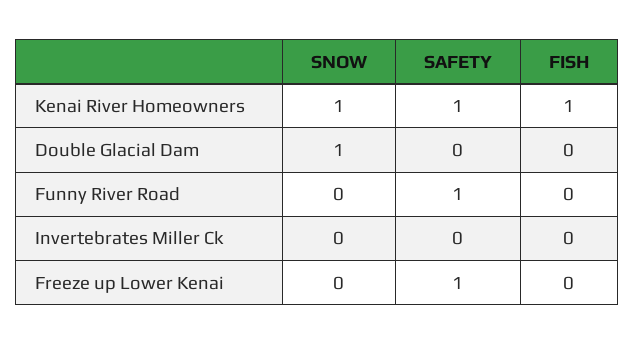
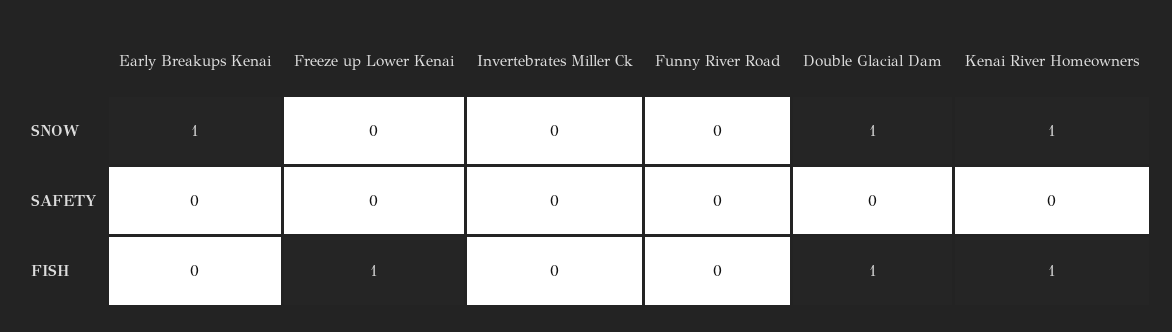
  {
    "SNOW": {
      "Kenai River Homeowners": 1,
      "Double Glacial Dam": 1,
      "Funny River Road": 0,
      "Invertebrates Miller Ck": 0,
-     "Freeze up Lower Kenai": 0
+     "Freeze up Lower Kenai": 0,
+     "Early Breakups Kenai": 1
    },
    "SAFETY": {
-     "Kenai River Homeowners": 1,
+     "Kenai River Homeowners": 0,
      "Double Glacial Dam": 0,
-     "Funny River Road": 1,
+     "Funny River Road": 0,
      "Invertebrates Miller Ck": 0,
-     "Freeze up Lower Kenai": 1
+     "Freeze up Lower Kenai": 0,
+     "Early Breakups Kenai": 0
    },
    "FISH": {
      "Kenai River Homeowners": 1,
-     "Double Glacial Dam": 0,
+     "Double Glacial Dam": 1,
      "Funny River Road": 0,
      "Invertebrates Miller Ck": 0,
-     "Freeze up Lower Kenai": 0
+     "Freeze up Lower Kenai": 1,
+     "Early Breakups Kenai": 0
    }
  }

